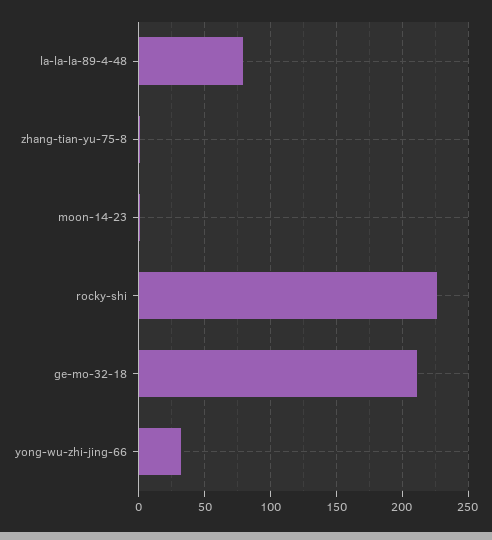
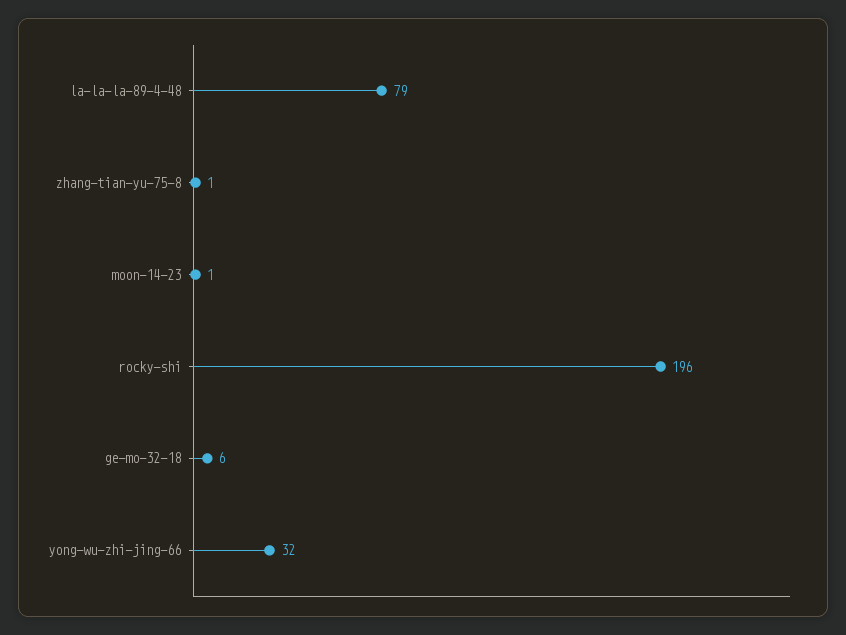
  {
    "la-la-la-89-4-48": 79,
    "zhang-tian-yu-75-8": 1,
    "moon-14-23": 1,
-   "rocky-shi": 225,
+   "rocky-shi": 196,
-   "ge-mo-32-18": 210,
+   "ge-mo-32-18": 6,
    "yong-wu-zhi-jing-66": 32
  }

